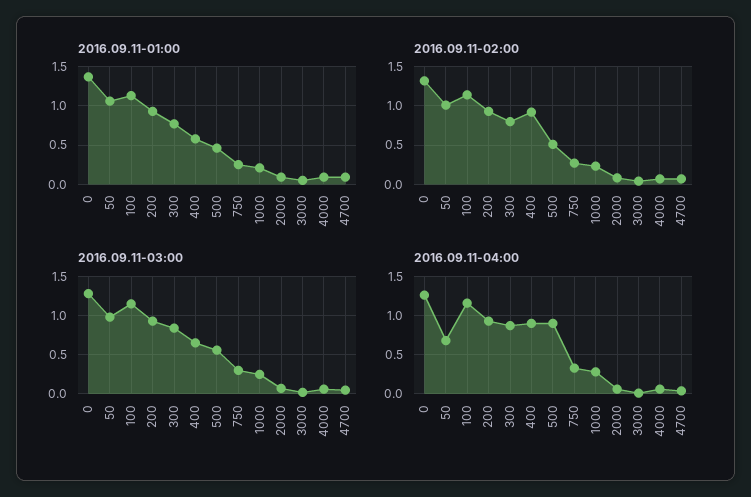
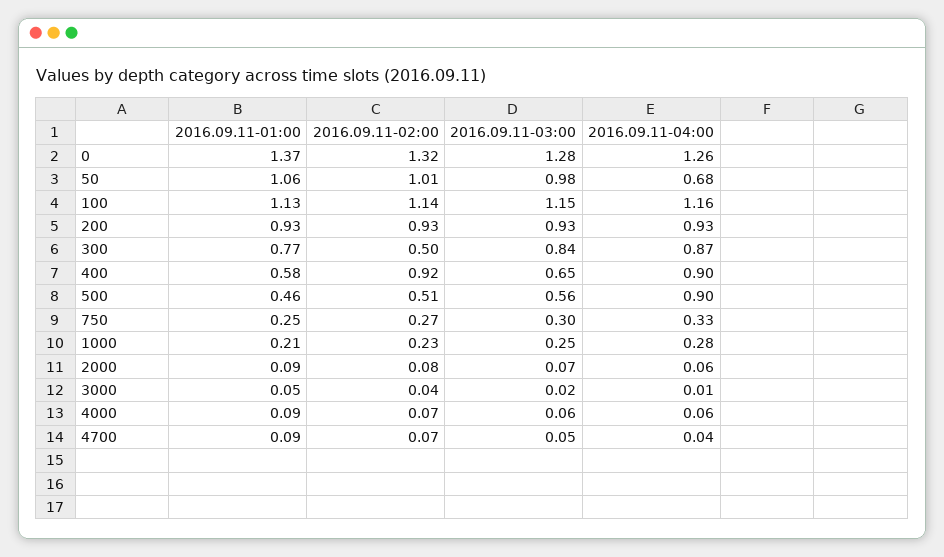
  {
    "2016.09.11-01:00": {
      "0": 1.37,
      "50": 1.06,
      "100": 1.13,
      "200": 0.93,
      "300": 0.77,
      "400": 0.58,
      "500": 0.46,
      "750": 0.25,
      "1000": 0.21,
      "2000": 0.09,
      "3000": 0.05,
      "4000": 0.09,
      "4700": 0.09
    },
    "2016.09.11-02:00": {
      "0": 1.32,
      "50": 1.01,
      "100": 1.14,
      "200": 0.93,
-     "300": 0.8,
+     "300": 0.5,
      "400": 0.92,
      "500": 0.51,
      "750": 0.27,
      "1000": 0.23,
      "2000": 0.08,
      "3000": 0.04,
      "4000": 0.07,
      "4700": 0.07
    },
    "2016.09.11-03:00": {
      "0": 1.28,
      "50": 0.98,
      "100": 1.15,
      "200": 0.93,
      "300": 0.84,
      "400": 0.65,
      "500": 0.56,
      "750": 0.3,
      "1000": 0.25,
      "2000": 0.07,
      "3000": 0.02,
      "4000": 0.06,
      "4700": 0.05
    },
    "2016.09.11-04:00": {
      "0": 1.26,
      "50": 0.68,
      "100": 1.16,
      "200": 0.93,
      "300": 0.87,
      "400": 0.9,
      "500": 0.9,
      "750": 0.33,
      "1000": 0.28,
      "2000": 0.06,
      "3000": 0.01,
      "4000": 0.06,
      "4700": 0.04
    }
  }

